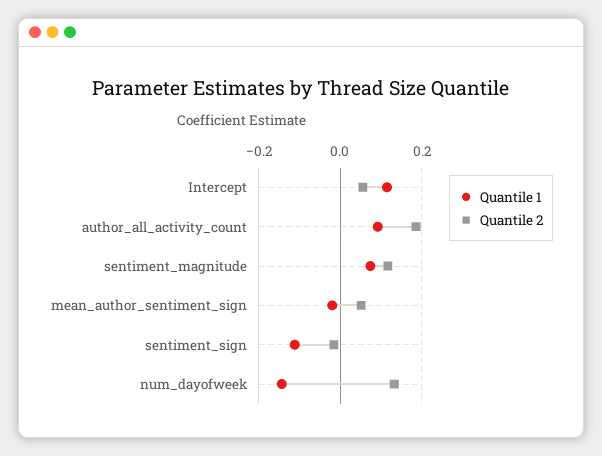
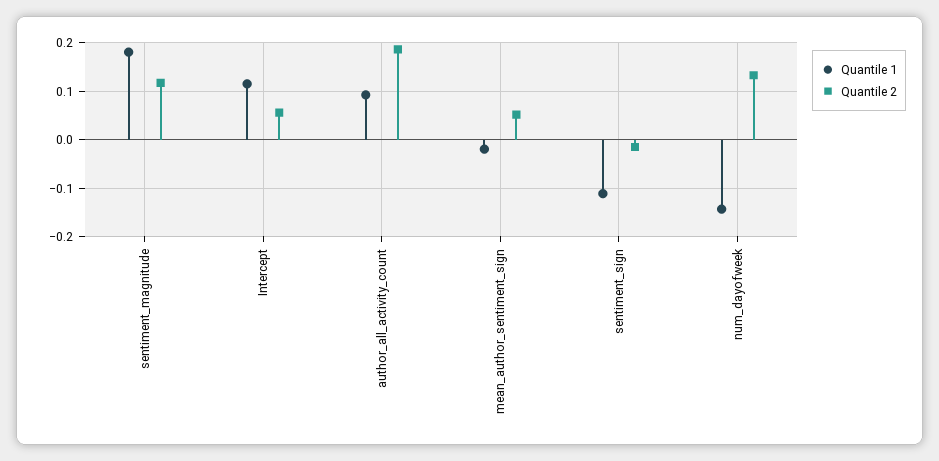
  {
    "Quantile 1": {
      "Intercept": 0.12,
      "author_all_activity_count": 0.1,
-     "sentiment_magnitude": 0.08,
+     "sentiment_magnitude": 0.18,
      "mean_author_sentiment_sign": -0.02,
      "sentiment_sign": -0.12,
      "num_dayofweek": -0.14
    },
    "Quantile 2": {
      "Intercept": 0.06,
      "author_all_activity_count": 0.18,
      "sentiment_magnitude": 0.12,
      "mean_author_sentiment_sign": 0.06,
      "sentiment_sign": -0.02,
      "num_dayofweek": 0.14
    }
  }

